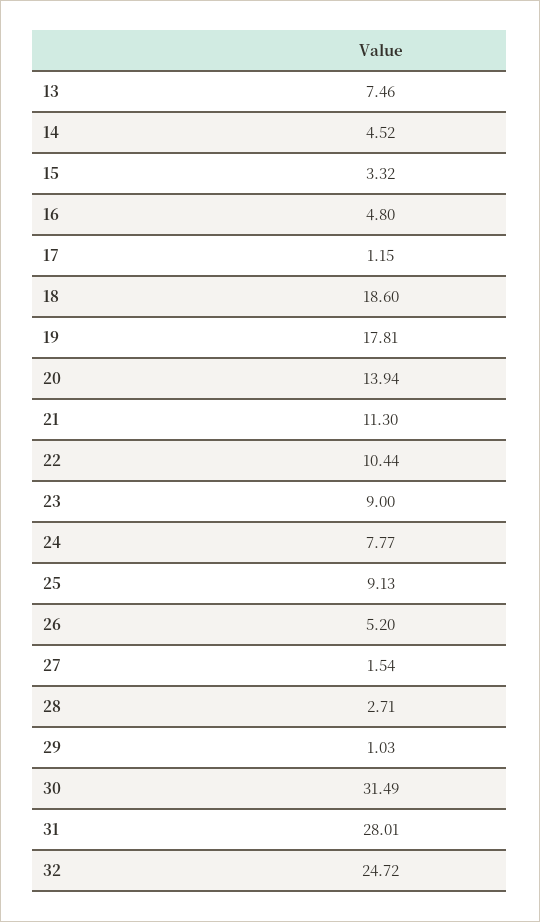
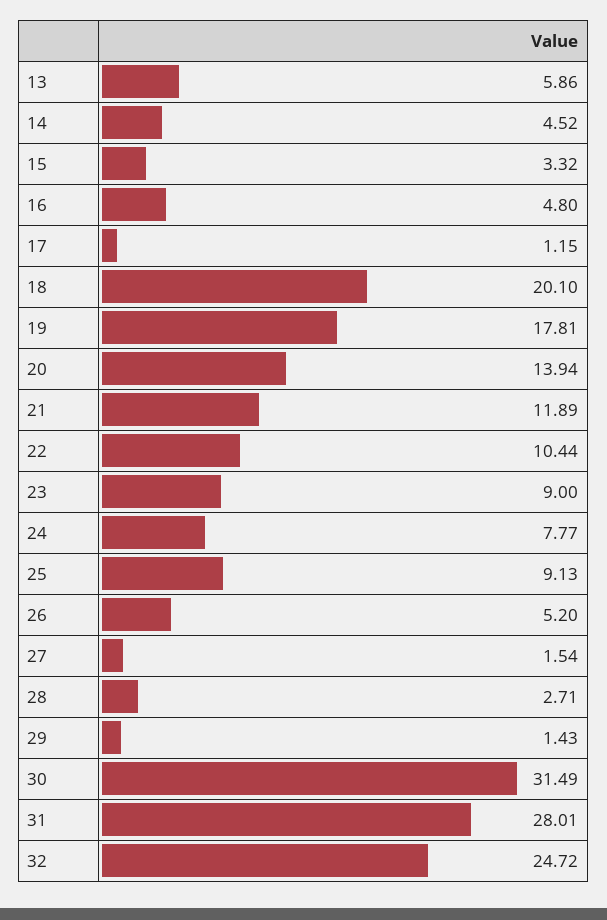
  {
-   "13": 7.46,
+   "13": 5.86,
    "14": 4.52,
    "15": 3.32,
    "16": 4.8,
    "17": 1.15,
-   "18": 18.6,
+   "18": 20.1,
    "19": 17.81,
    "20": 13.94,
-   "21": 11.3,
+   "21": 11.89,
    "22": 10.44,
    "23": 9,
    "24": 7.77,
    "25": 9.13,
    "26": 5.2,
    "27": 1.54,
    "28": 2.71,
-   "29": 1.03,
+   "29": 1.43,
    "30": 31.49,
    "31": 28.01,
    "32": 24.72
  }

